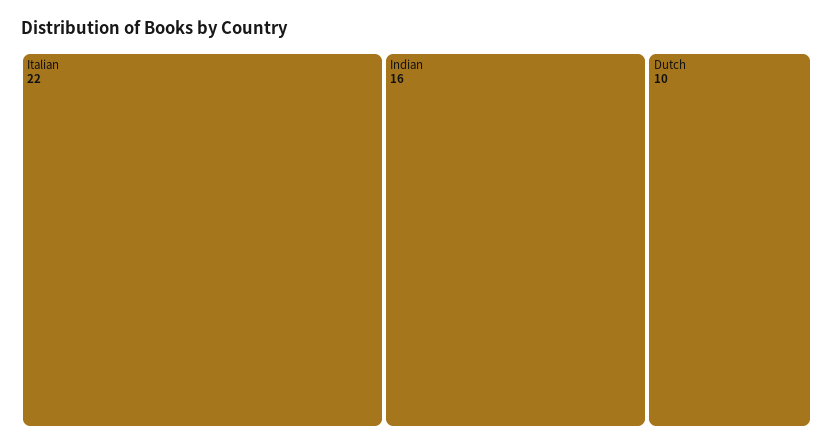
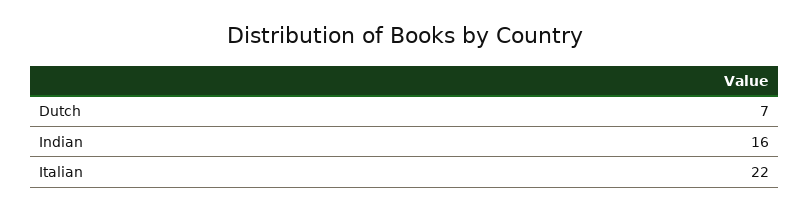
  {
    "Italian": 22,
    "Indian": 16,
-   "Dutch": 10
+   "Dutch": 7
  }

